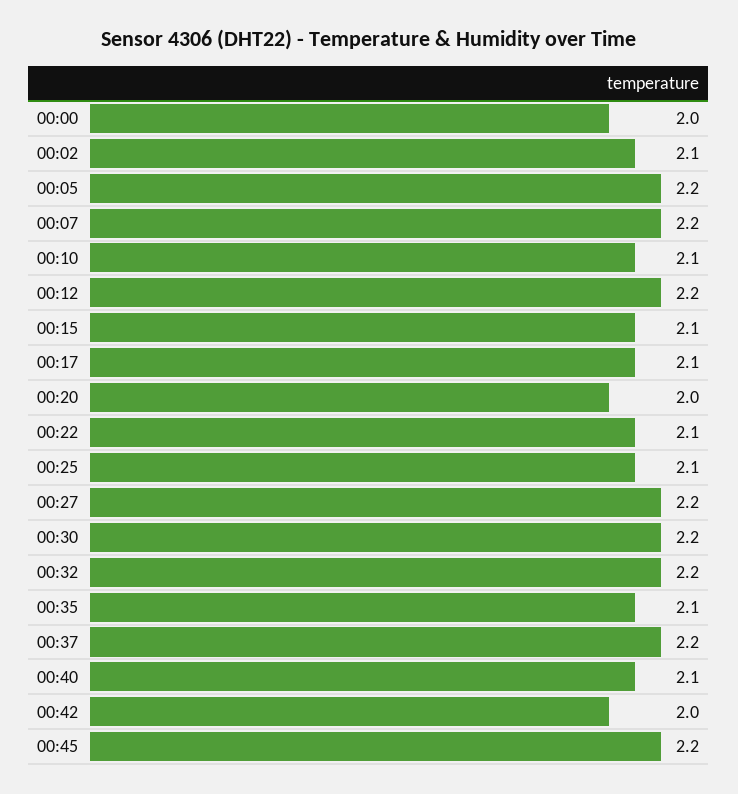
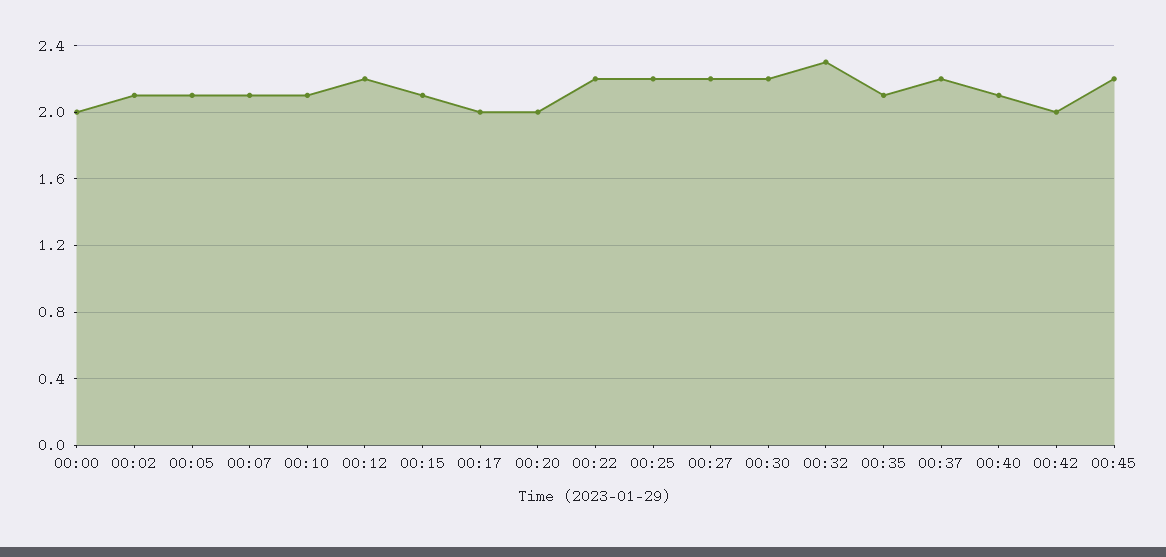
  {
    "00:00": 2,
    "00:02": 2.1,
-   "00:05": 2.2,
+   "00:05": 2.1,
-   "00:07": 2.2,
+   "00:07": 2.1,
    "00:10": 2.1,
    "00:12": 2.2,
    "00:15": 2.1,
-   "00:17": 2.1,
+   "00:17": 2,
    "00:20": 2,
-   "00:22": 2.1,
+   "00:22": 2.2,
-   "00:25": 2.1,
+   "00:25": 2.2,
    "00:27": 2.2,
    "00:30": 2.2,
-   "00:32": 2.2,
+   "00:32": 2.3,
    "00:35": 2.1,
    "00:37": 2.2,
    "00:40": 2.1,
    "00:42": 2,
    "00:45": 2.2
  }

